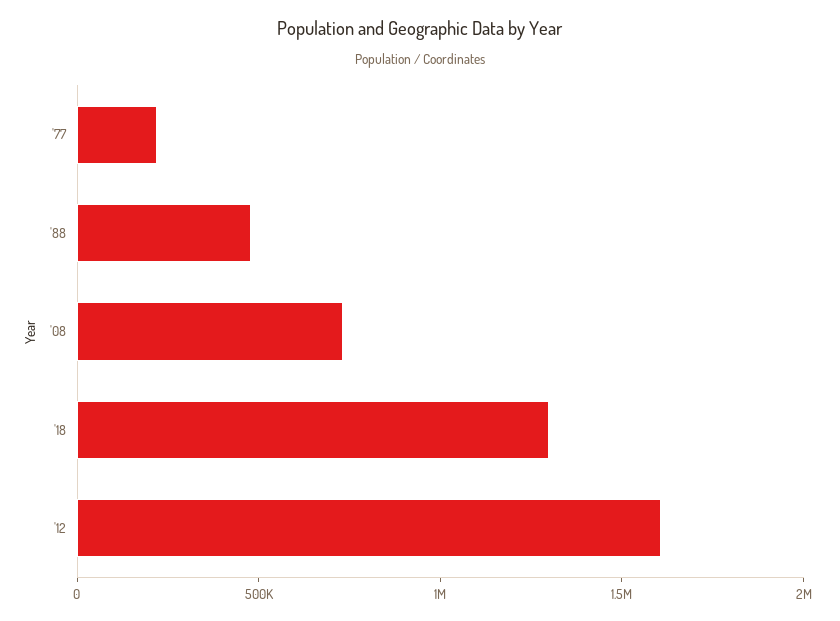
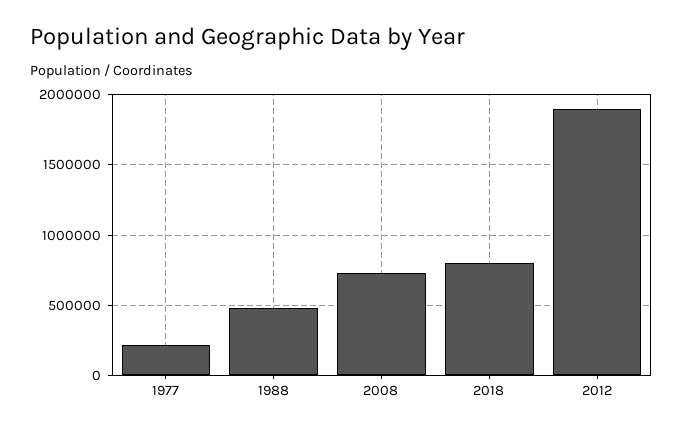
  {
    "'77": 200000,
    "'88": 500000,
    "'08": 750000,
-   "'18": 1300000,
+   "'18": 800000,
-   "'12": 1600000
+   "'12": 1900000
  }

